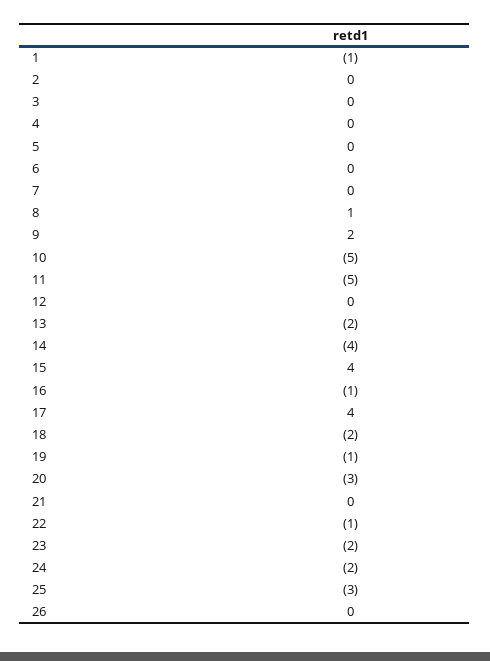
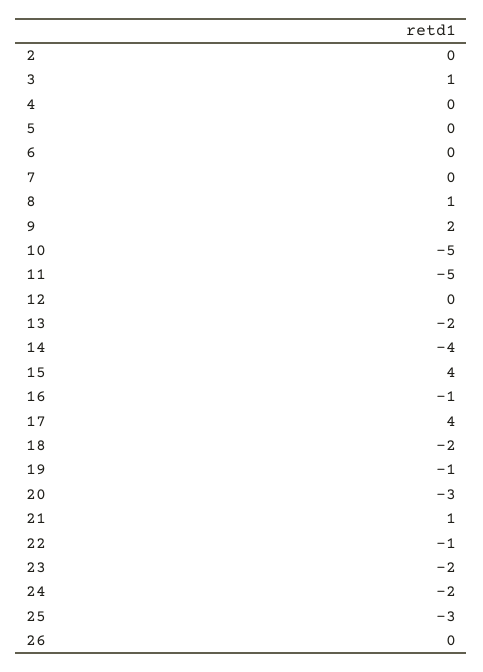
  {
-   "1": -1,
    "2": 0,
-   "3": 0,
+   "3": 1,
    "4": 0,
    "5": 0,
    "6": 0,
    "7": 0,
    "8": 1,
    "9": 2,
    "10": -5,
    "11": -5,
    "12": 0,
    "13": -2,
    "14": -4,
    "15": 4,
    "16": -1,
    "17": 4,
    "18": -2,
    "19": -1,
    "20": -3,
-   "21": 0,
+   "21": 1,
    "22": -1,
    "23": -2,
    "24": -2,
    "25": -3,
    "26": 0
  }

